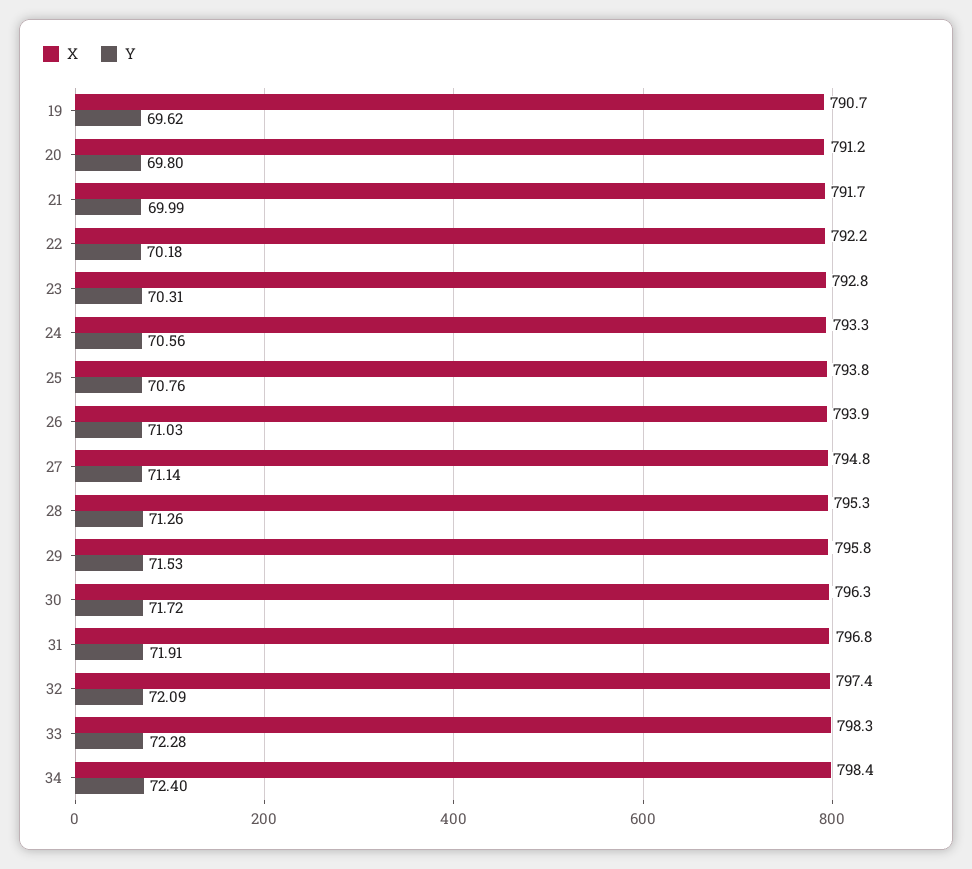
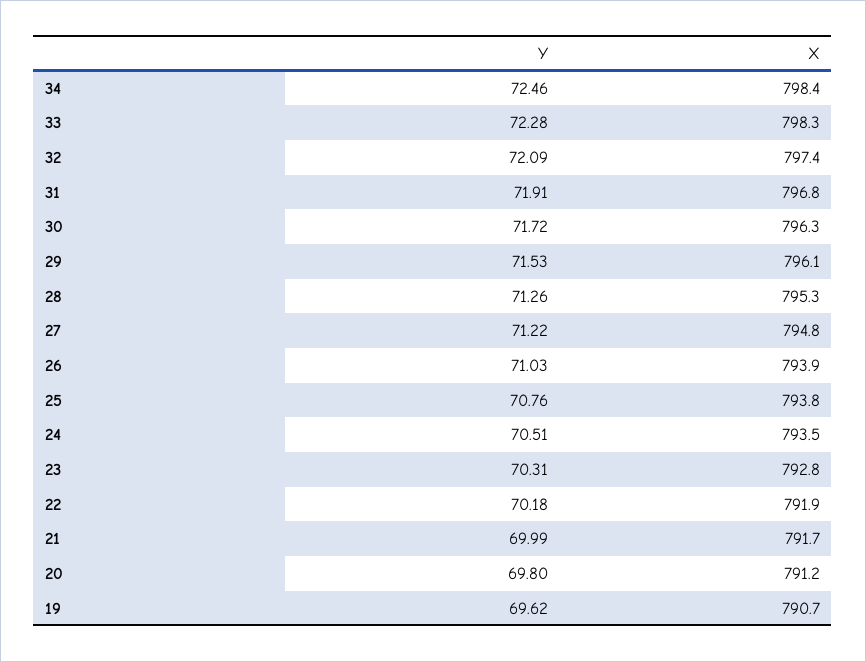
  {
    "X": {
      "19": 790.7,
      "20": 791.2,
      "21": 791.7,
-     "22": 792.2,
+     "22": 791.9,
      "23": 792.8,
-     "24": 793.3,
+     "24": 793.5,
      "25": 793.8,
      "26": 793.9,
      "27": 794.8,
      "28": 795.3,
-     "29": 795.8,
+     "29": 796.1,
      "30": 796.3,
      "31": 796.8,
      "32": 797.4,
      "33": 798.3,
      "34": 798.4
    },
    "Y": {
      "19": 69.62,
      "20": 69.8,
      "21": 69.99,
      "22": 70.18,
      "23": 70.31,
-     "24": 70.56,
+     "24": 70.51,
      "25": 70.76,
      "26": 71.03,
-     "27": 71.14,
+     "27": 71.22,
      "28": 71.26,
      "29": 71.53,
      "30": 71.72,
      "31": 71.91,
      "32": 72.09,
      "33": 72.28,
-     "34": 72.4
+     "34": 72.46
    }
  }

